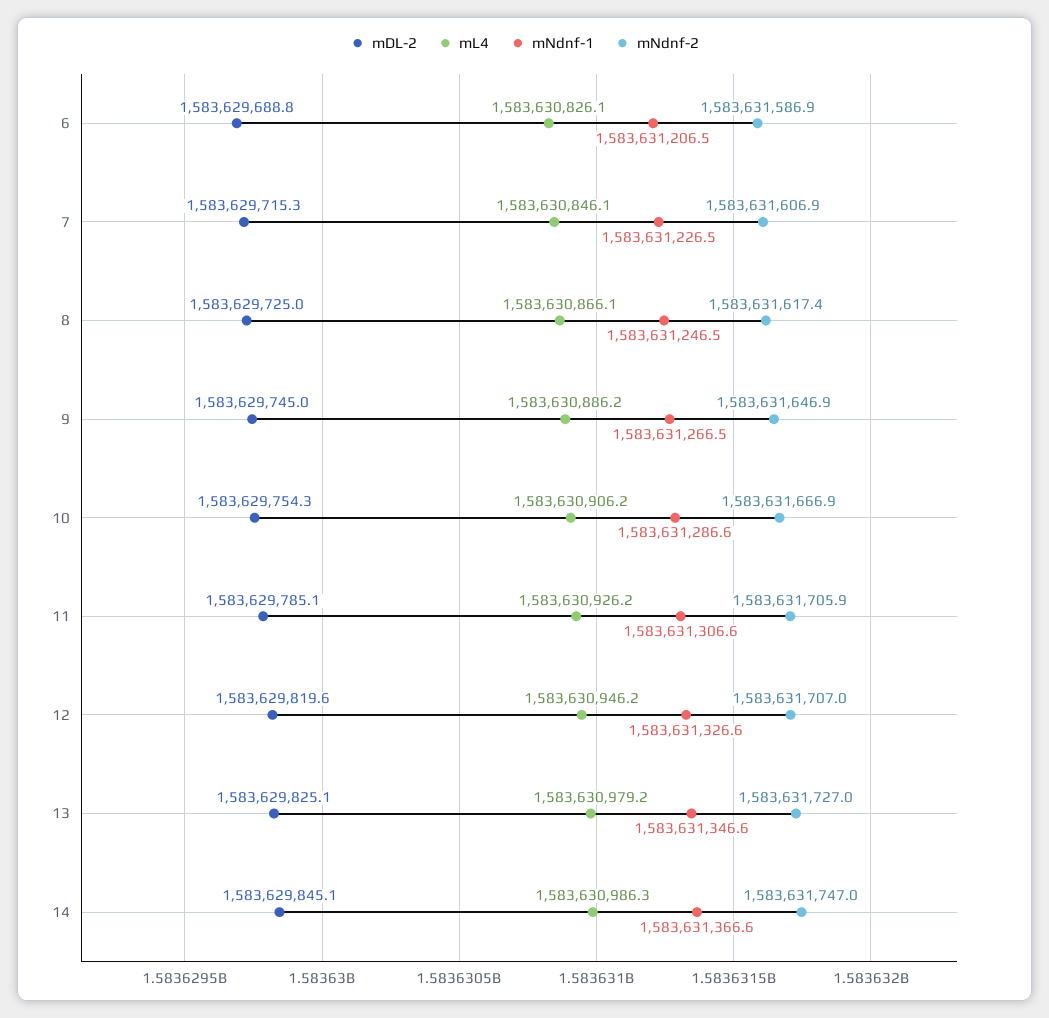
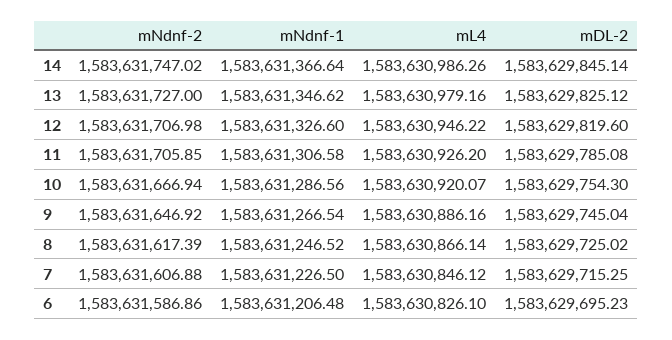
  {
    "mDL-2": {
-     "6": 1583629688.8,
+     "6": 1583629695.23,
      "7": 1583629715.25,
      "8": 1583629725.02,
      "9": 1583629745.04,
      "10": 1583629754.3,
      "11": 1583629785.08,
      "12": 1583629819.6,
      "13": 1583629825.12,
      "14": 1583629845.14
    },
    "mL4": {
      "6": 1583630826.1,
      "7": 1583630846.12,
      "8": 1583630866.14,
      "9": 1583630886.16,
-     "10": 1583630906.2,
+     "10": 1583630920.07,
      "11": 1583630926.2,
      "12": 1583630946.22,
      "13": 1583630979.16,
      "14": 1583630986.26
    },
    "mNdnf-1": {
      "6": 1583631206.48,
      "7": 1583631226.5,
      "8": 1583631246.52,
      "9": 1583631266.54,
      "10": 1583631286.56,
      "11": 1583631306.58,
      "12": 1583631326.6,
      "13": 1583631346.62,
      "14": 1583631366.64
    },
    "mNdnf-2": {
      "6": 1583631586.86,
      "7": 1583631606.88,
      "8": 1583631617.39,
      "9": 1583631646.92,
      "10": 1583631666.94,
      "11": 1583631705.85,
      "12": 1583631706.98,
      "13": 1583631727,
      "14": 1583631747.02
    }
  }

